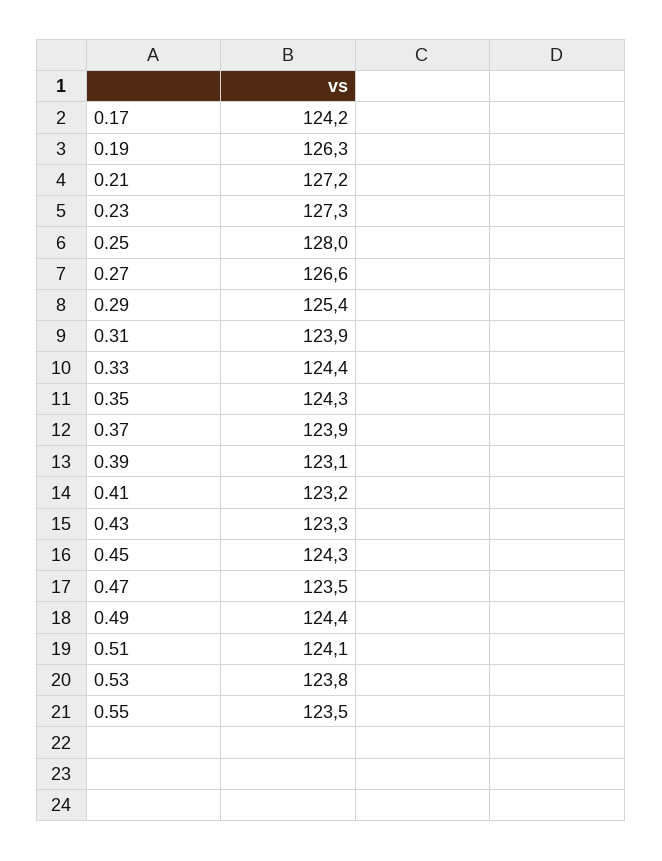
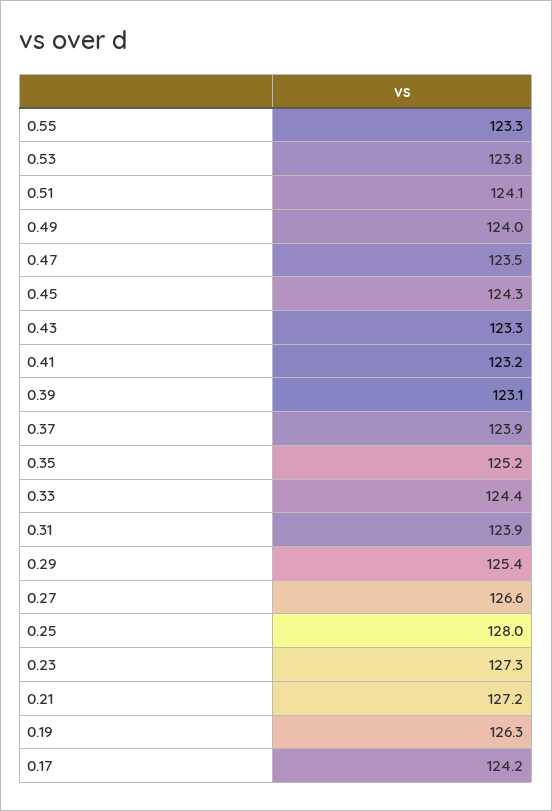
  {
    "0.17": 124.2,
    "0.19": 126.3,
    "0.21": 127.2,
    "0.23": 127.3,
    "0.25": 128,
    "0.27": 126.6,
    "0.29": 125.4,
    "0.31": 123.9,
    "0.33": 124.4,
-   "0.35": 124.3,
+   "0.35": 125.2,
    "0.37": 123.9,
    "0.39": 123.1,
    "0.41": 123.2,
    "0.43": 123.3,
    "0.45": 124.3,
    "0.47": 123.5,
-   "0.49": 124.4,
+   "0.49": 124,
    "0.51": 124.1,
    "0.53": 123.8,
-   "0.55": 123.5
+   "0.55": 123.3
  }

